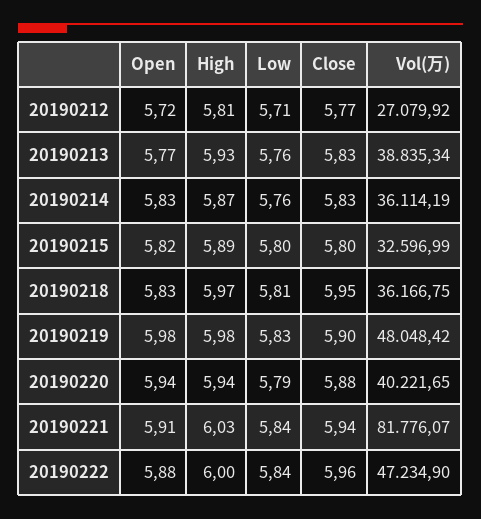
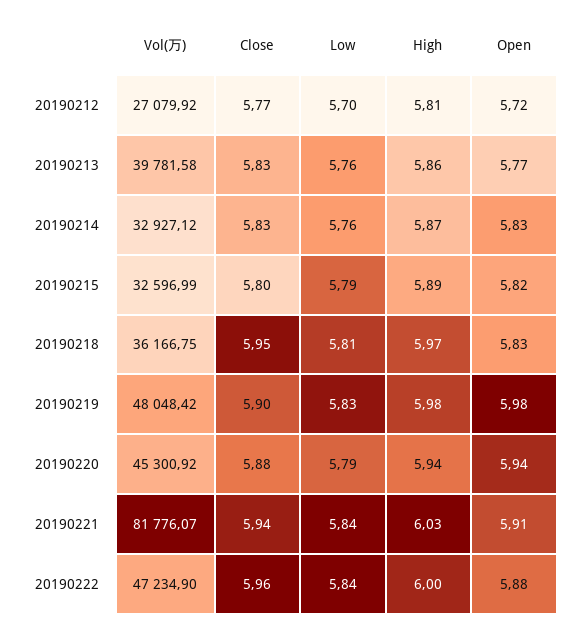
  {
    "Open": {
      "20190212": 5.72,
      "20190213": 5.77,
      "20190214": 5.83,
      "20190215": 5.82,
      "20190218": 5.83,
      "20190219": 5.98,
      "20190220": 5.94,
      "20190221": 5.91,
      "20190222": 5.88
    },
    "High": {
      "20190212": 5.81,
-     "20190213": 5.93,
+     "20190213": 5.86,
      "20190214": 5.87,
      "20190215": 5.89,
      "20190218": 5.97,
      "20190219": 5.98,
      "20190220": 5.94,
      "20190221": 6.03,
      "20190222": 6
    },
    "Low": {
-     "20190212": 5.71,
+     "20190212": 5.7,
      "20190213": 5.76,
      "20190214": 5.76,
-     "20190215": 5.8,
+     "20190215": 5.79,
      "20190218": 5.81,
      "20190219": 5.83,
      "20190220": 5.79,
      "20190221": 5.84,
      "20190222": 5.84
    },
    "Close": {
      "20190212": 5.77,
      "20190213": 5.83,
      "20190214": 5.83,
      "20190215": 5.8,
      "20190218": 5.95,
      "20190219": 5.9,
      "20190220": 5.88,
      "20190221": 5.94,
      "20190222": 5.96
    },
    "Vol(万)": {
      "20190212": 27079.92,
-     "20190213": 38835.34,
+     "20190213": 39781.58,
-     "20190214": 36114.19,
+     "20190214": 32927.12,
      "20190215": 32596.99,
      "20190218": 36166.75,
      "20190219": 48048.42,
-     "20190220": 40221.65,
+     "20190220": 45300.92,
      "20190221": 81776.07,
      "20190222": 47234.9
    }
  }

